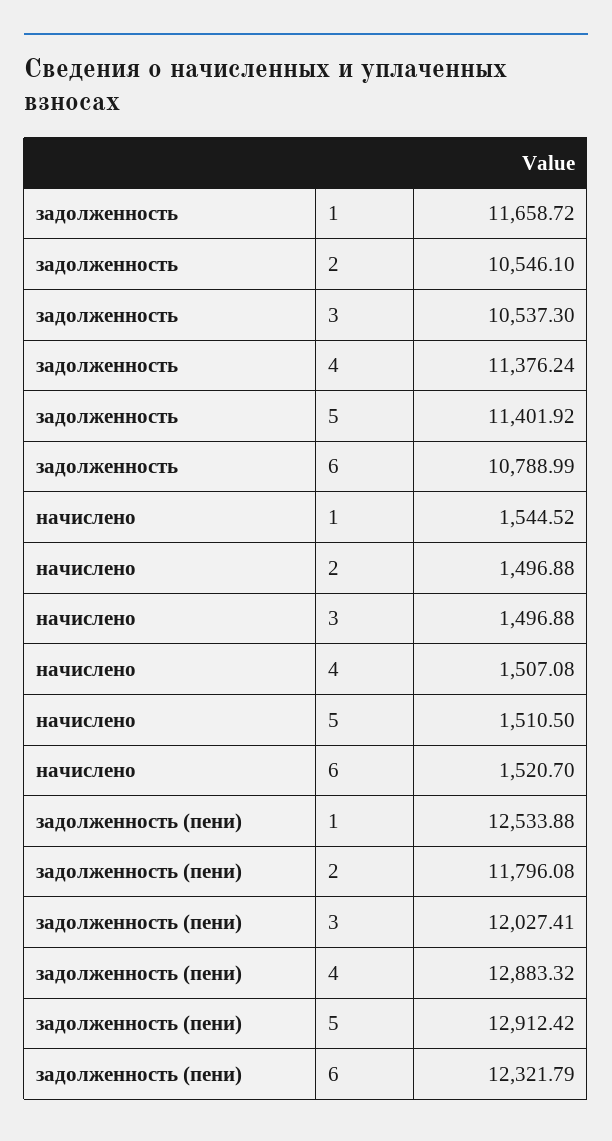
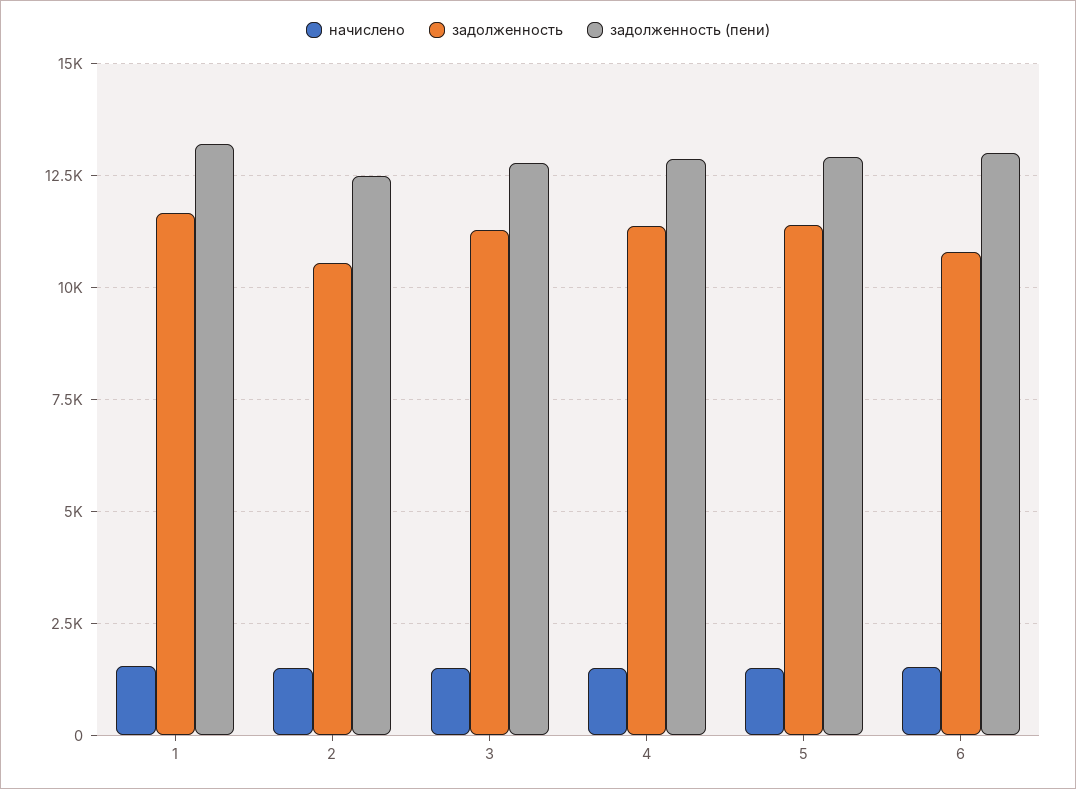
  {
    "задолженность": {
      "1": 11658.72,
      "2": 10546.1,
-     "3": 10537.3,
+     "3": 11250,
      "4": 11376.24,
      "5": 11401.92,
      "6": 10788.99
    },
    "начислено": {
      "1": 1544.52,
      "2": 1496.88,
      "3": 1496.88,
      "4": 1507.08,
      "5": 1510.5,
      "6": 1520.7
    },
    "задолженность (пени)": {
-     "1": 12533.88,
+     "1": 13250,
-     "2": 11796.08,
+     "2": 12500,
-     "3": 12027.41,
+     "3": 12750,
      "4": 12883.32,
      "5": 12912.42,
-     "6": 12321.79
+     "6": 13000
    }
  }

